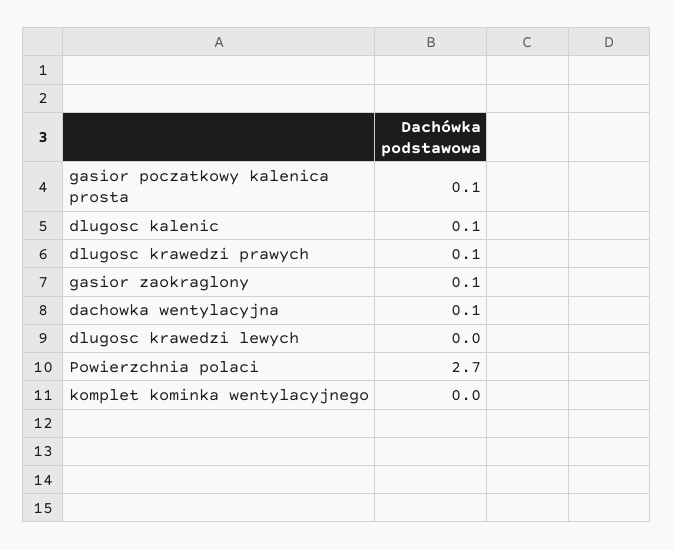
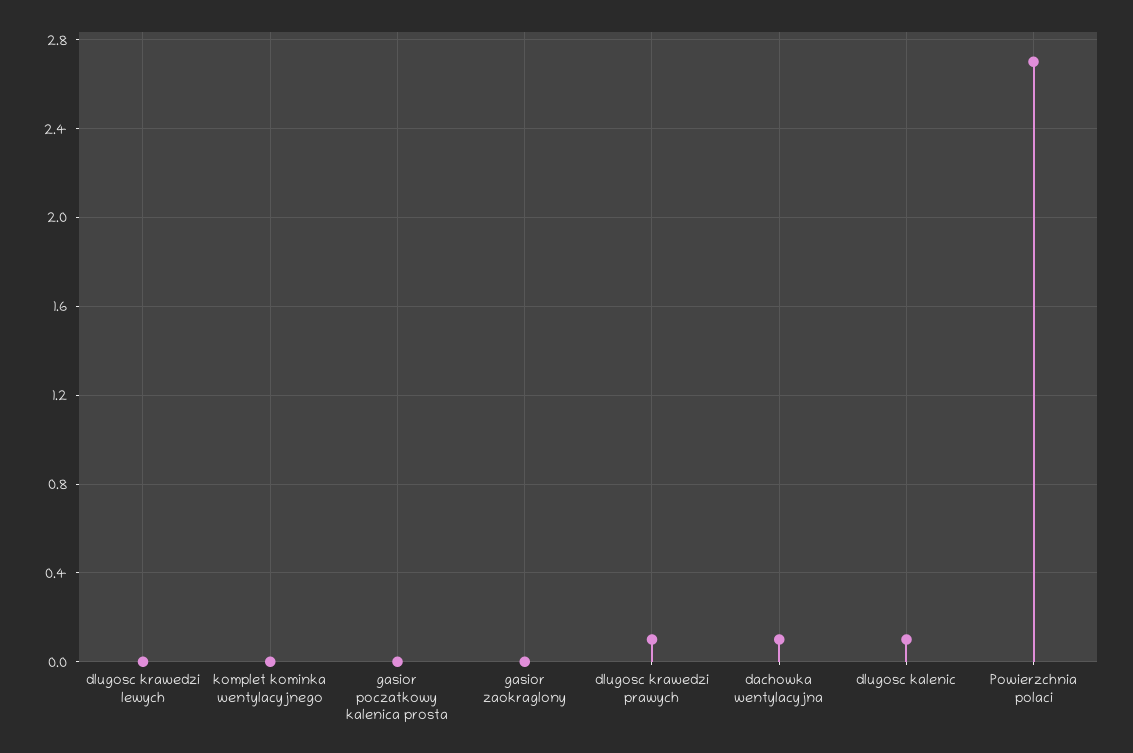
  {
-   "gasior poczatkowy kalenica prosta": 0.1,
+   "gasior poczatkowy kalenica prosta": 0,
    "dlugosc kalenic": 0.1,
    "dlugosc krawedzi prawych": 0.1,
-   "gasior zaokraglony": 0.1,
+   "gasior zaokraglony": 0,
    "dachowka wentylacyjna": 0.1,
    "dlugosc krawedzi lewych": 0,
    "Powierzchnia polaci": 2.7,
    "komplet kominka wentylacyjnego": 0
  }

